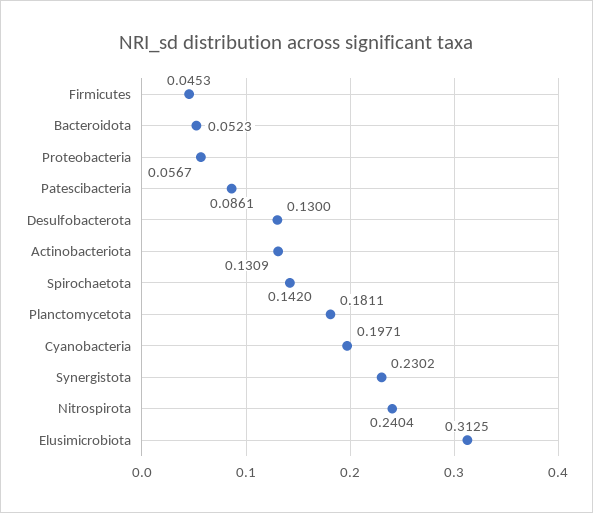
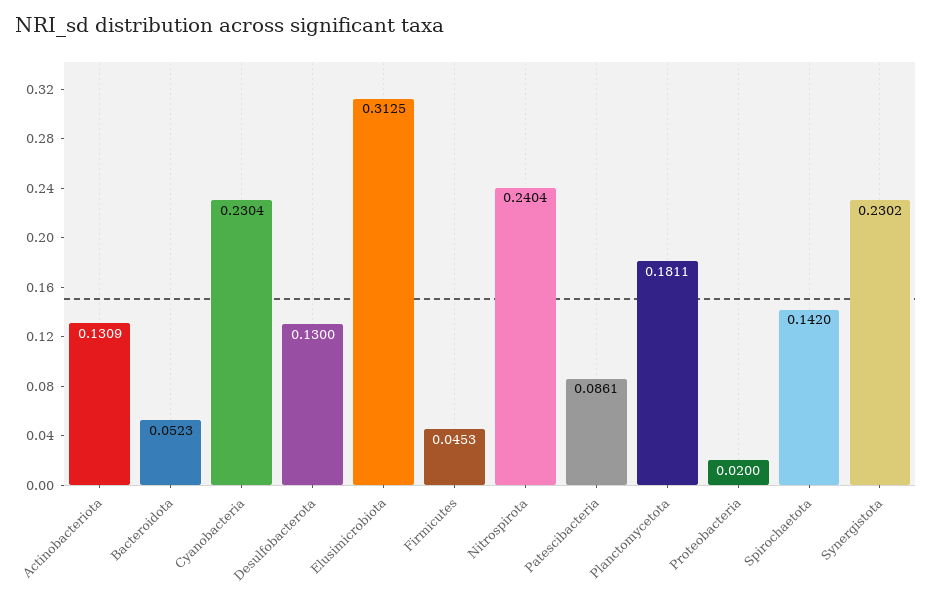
  {
    "Firmicutes": 0.0453,
    "Bacteroidota": 0.0523,
-   "Proteobacteria": 0.0567,
+   "Proteobacteria": 0.02,
    "Patescibacteria": 0.0861,
    "Desulfobacterota": 0.13,
    "Actinobacteriota": 0.1309,
    "Spirochaetota": 0.142,
    "Planctomycetota": 0.1811,
-   "Cyanobacteria": 0.1971,
+   "Cyanobacteria": 0.2304,
    "Synergistota": 0.2302,
    "Nitrospirota": 0.2404,
    "Elusimicrobiota": 0.3125
  }

